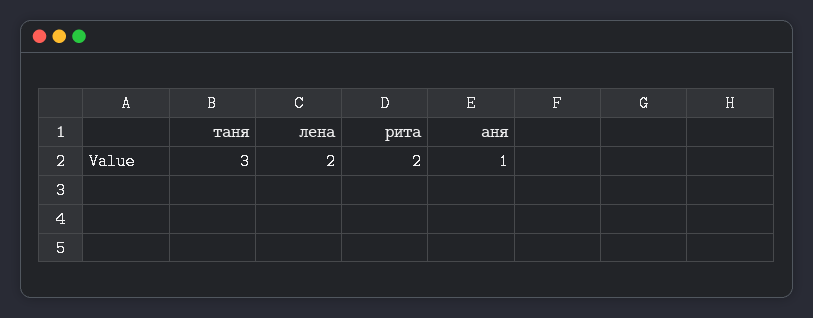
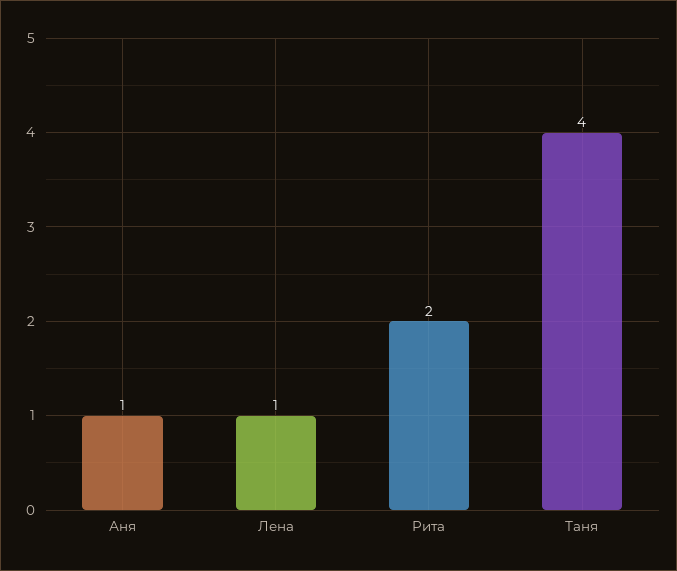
  {
-   "таня": 3,
+   "таня": 4,
-   "лена": 2,
+   "лена": 1,
    "рита": 2,
    "аня": 1
  }

